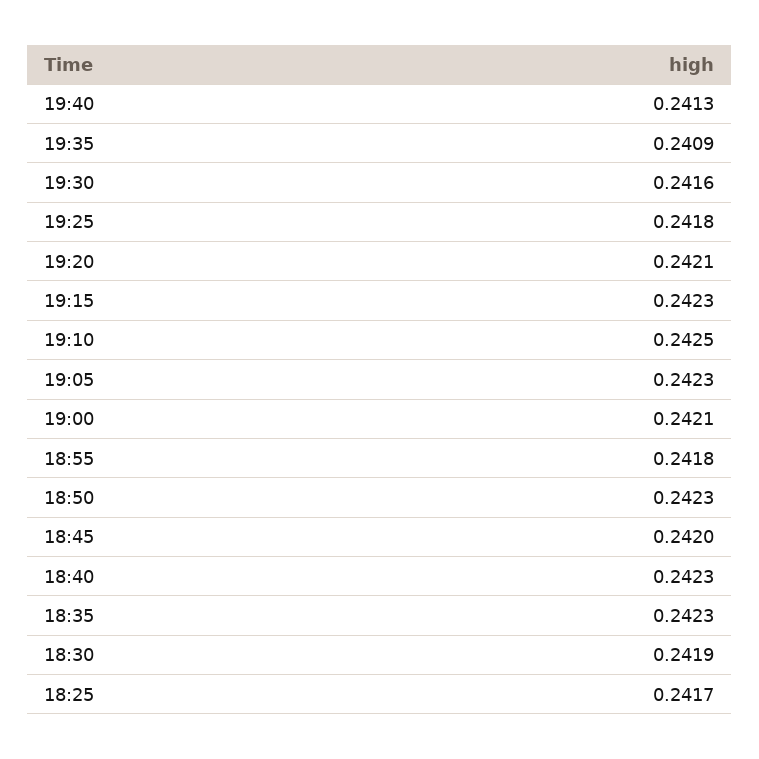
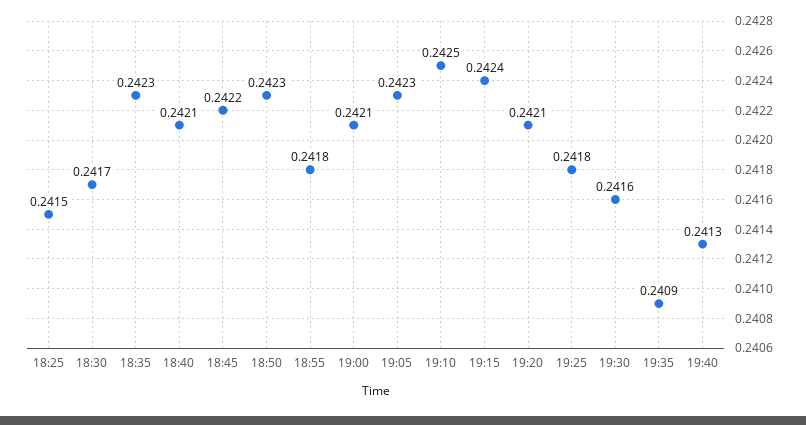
  {
    "19:40": 0.2413,
    "19:35": 0.2409,
    "19:30": 0.2416,
    "19:25": 0.2418,
    "19:20": 0.2421,
-   "19:15": 0.2423,
+   "19:15": 0.2424,
    "19:10": 0.2425,
    "19:05": 0.2423,
    "19:00": 0.2421,
    "18:55": 0.2418,
    "18:50": 0.2423,
-   "18:45": 0.242,
+   "18:45": 0.2422,
-   "18:40": 0.2423,
+   "18:40": 0.2421,
    "18:35": 0.2423,
-   "18:30": 0.2419,
+   "18:30": 0.2417,
-   "18:25": 0.2417
+   "18:25": 0.2415
  }

